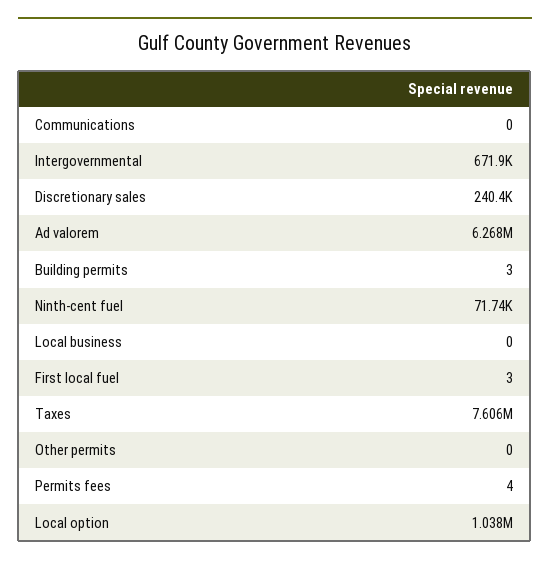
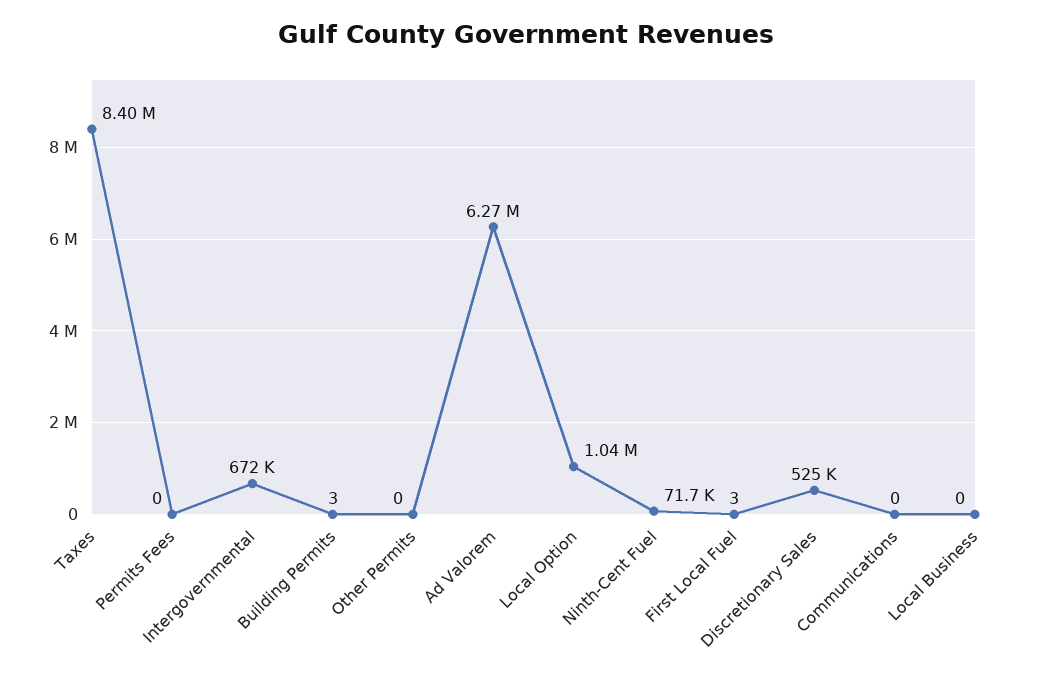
  {
    "Communications": 0,
    "Intergovernmental": 671900,
-   "Discretionary sales": 240400,
+   "Discretionary sales": 525000,
    "Ad valorem": 6268000,
    "Building permits": 3,
    "Ninth-cent fuel": 71740,
    "Local business": 0,
    "First local fuel": 3,
-   "Taxes": 7606000,
+   "Taxes": 8400000,
    "Other permits": 0,
-   "Permits fees": 4,
+   "Permits fees": 0,
    "Local option": 1038000
  }

